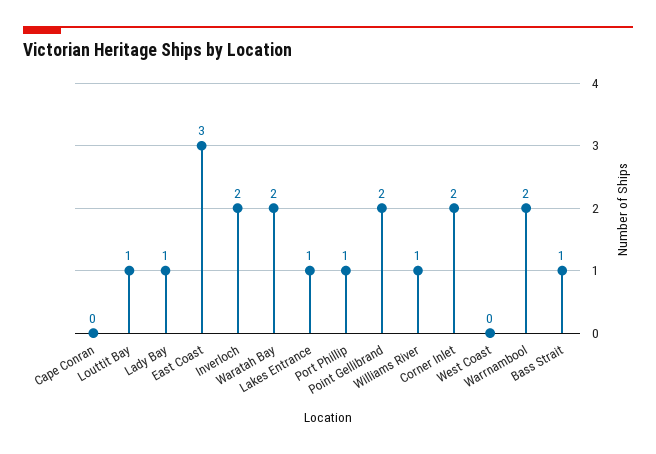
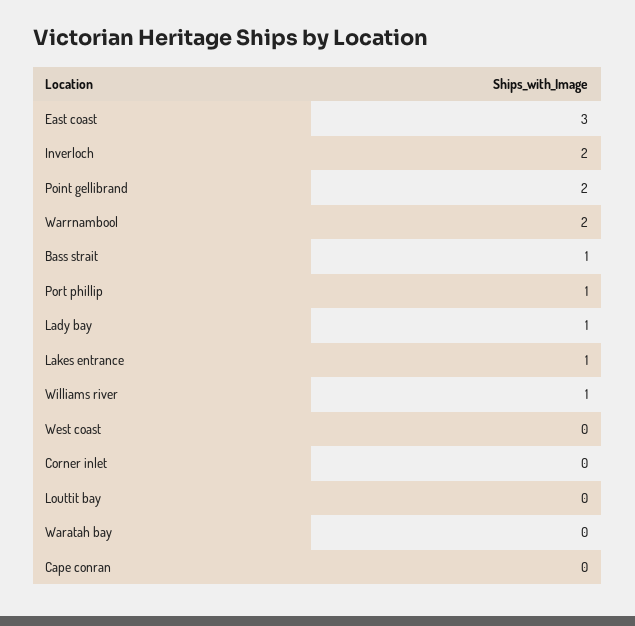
  {
    "Cape Conran": 0,
-   "Louttit Bay": 1,
+   "Louttit Bay": 0,
    "Lady Bay": 1,
    "East Coast": 3,
    "Inverloch": 2,
-   "Waratah Bay": 2,
+   "Waratah Bay": 0,
    "Lakes Entrance": 1,
    "Port Phillip": 1,
    "Point Gellibrand": 2,
    "Williams River": 1,
-   "Corner Inlet": 2,
+   "Corner Inlet": 0,
    "West Coast": 0,
    "Warrnambool": 2,
    "Bass Strait": 1
  }

